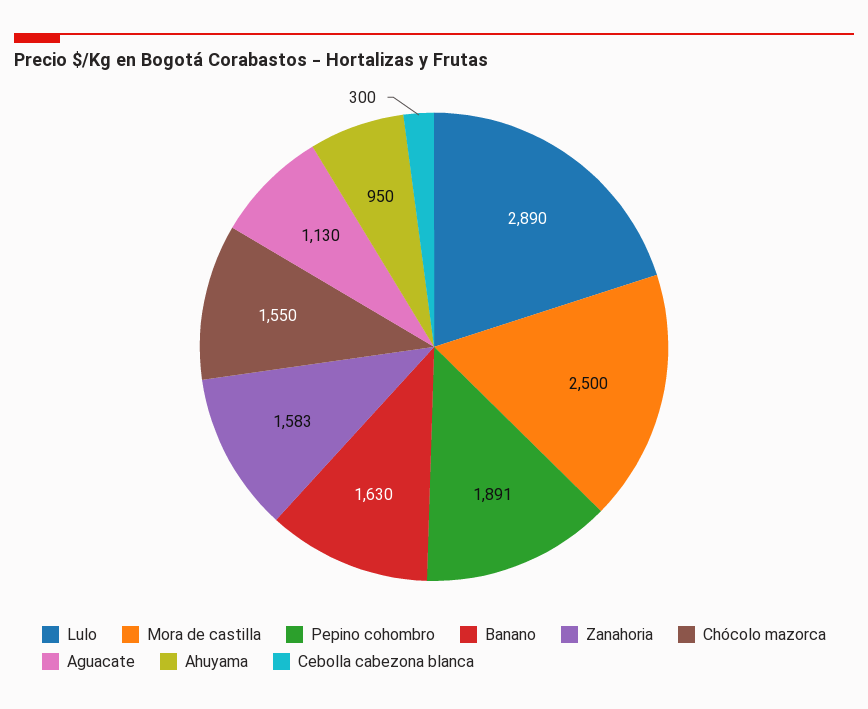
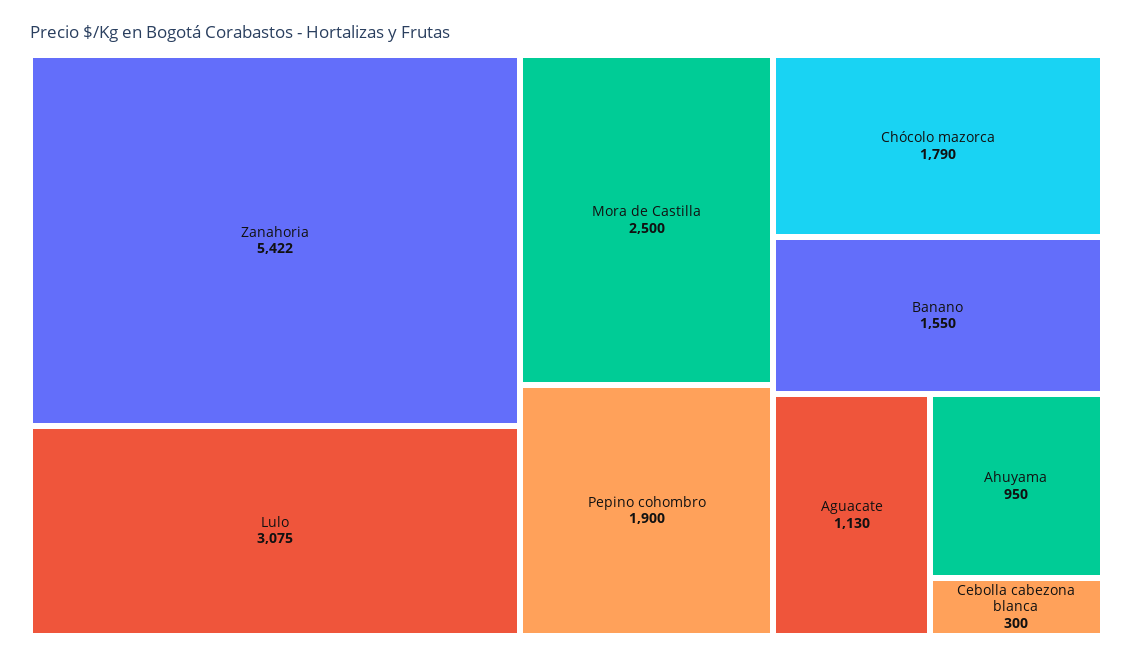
  {
-   "Lulo": 2890,
+   "Lulo": 3075,
    "Mora de castilla": 2500,
-   "Pepino cohombro": 1891,
+   "Pepino cohombro": 1900,
-   "Banano": 1630,
+   "Banano": 1550,
-   "Zanahoria": 1583,
+   "Zanahoria": 5422,
-   "Chócolo mazorca": 1550,
+   "Chócolo mazorca": 1790,
    "Aguacate": 1130,
    "Ahuyama": 950,
    "Cebolla cabezona blanca": 300
  }

